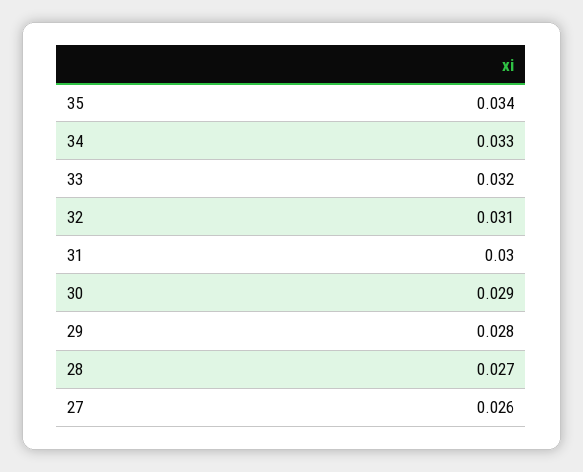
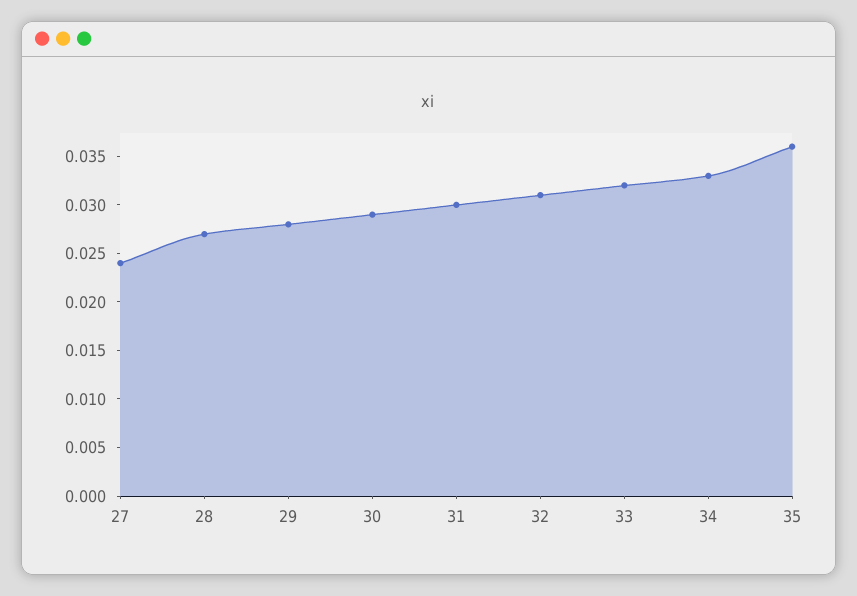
  {
-   "35": 0.034,
+   "35": 0.036,
    "34": 0.033,
    "33": 0.032,
    "32": 0.031,
    "31": 0.03,
    "30": 0.029,
    "29": 0.028,
    "28": 0.027,
-   "27": 0.026
+   "27": 0.024
  }

